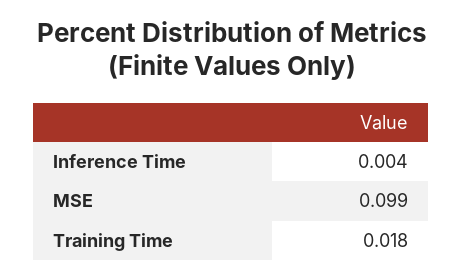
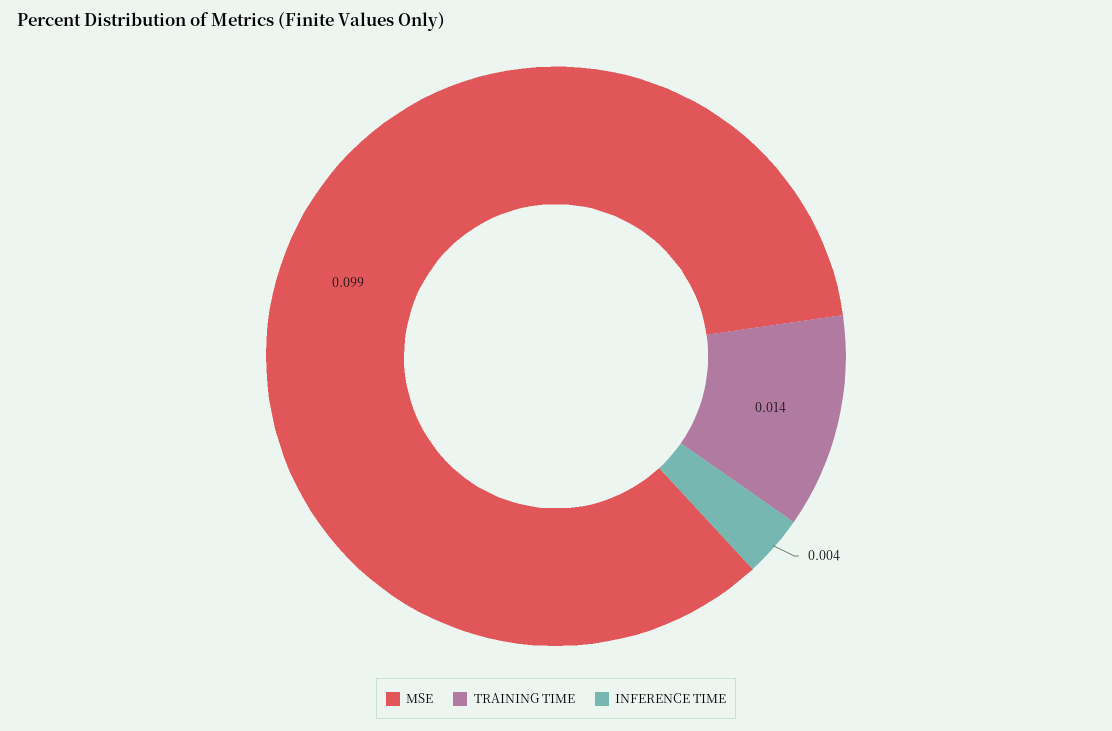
  {
    "Inference Time": 0.004,
    "MSE": 0.099,
-   "Training Time": 0.018
+   "Training Time": 0.014
  }

